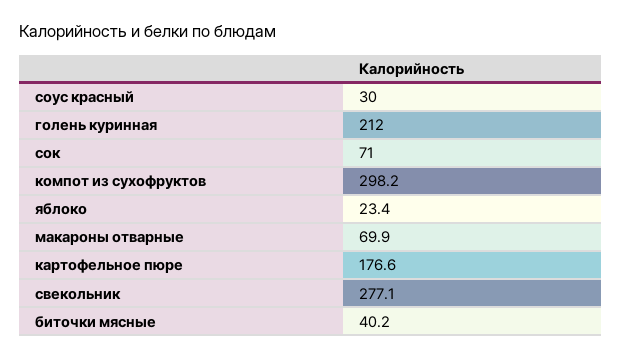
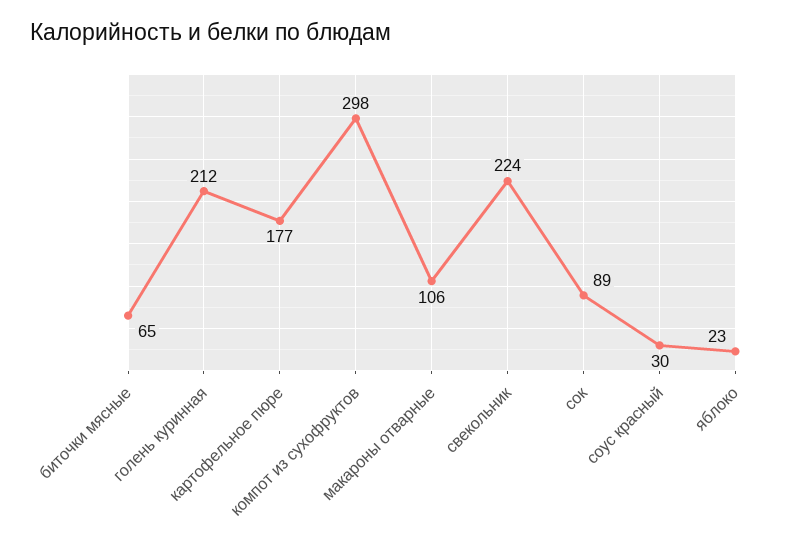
  {
    "соус красный": 30,
    "голень куринная": 212,
-   "сок": 71,
+   "сок": 89,
    "компот из сухофруктов": 298.2,
    "яблоко": 23.4,
-   "макароны отварные": 69.9,
+   "макароны отварные": 106,
    "картофельное пюре": 176.6,
-   "свекольник": 277.1,
+   "свекольник": 224,
-   "биточки мясные": 40.2
+   "биточки мясные": 65
  }

